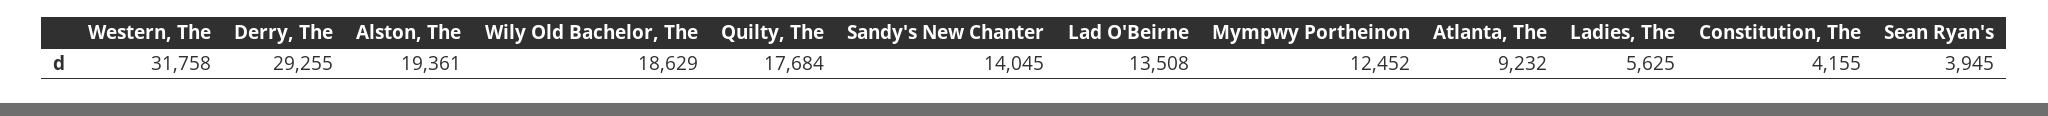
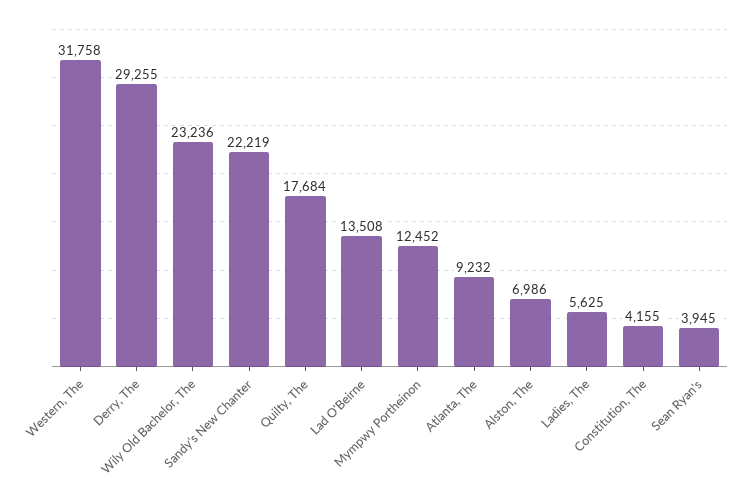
  {
    "Western, The": 31758,
    "Derry, The": 29255,
-   "Alston, The": 19361,
+   "Alston, The": 6986,
-   "Wily Old Bachelor, The": 18629,
+   "Wily Old Bachelor, The": 23236,
    "Quilty, The": 17684,
-   "Sandy's New Chanter": 14045,
+   "Sandy's New Chanter": 22219,
    "Lad O'Beirne": 13508,
    "Mympwy Portheinon": 12452,
    "Atlanta, The": 9232,
    "Ladies, The": 5625,
    "Constitution, The": 4155,
    "Sean Ryan's": 3945
  }

